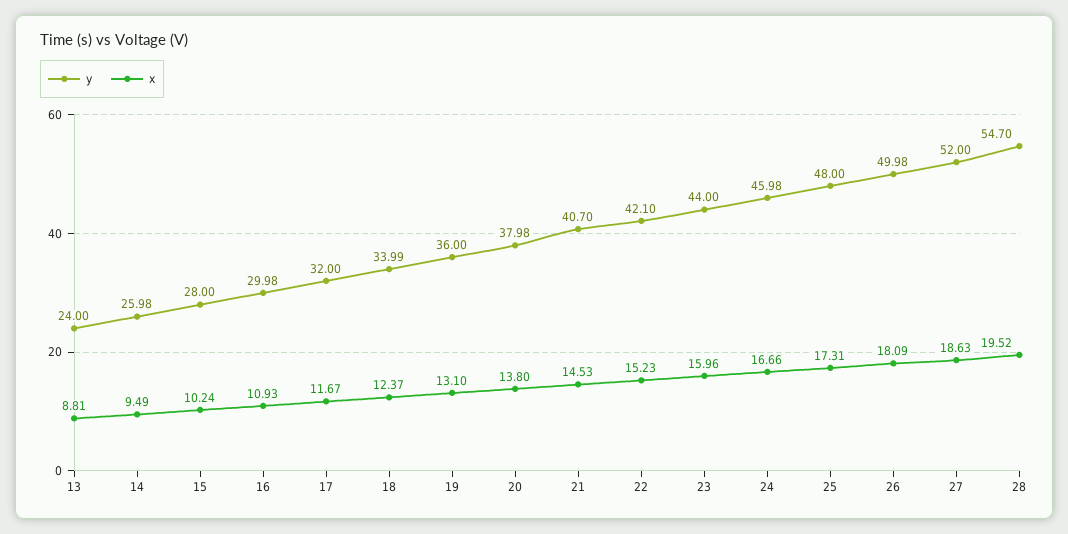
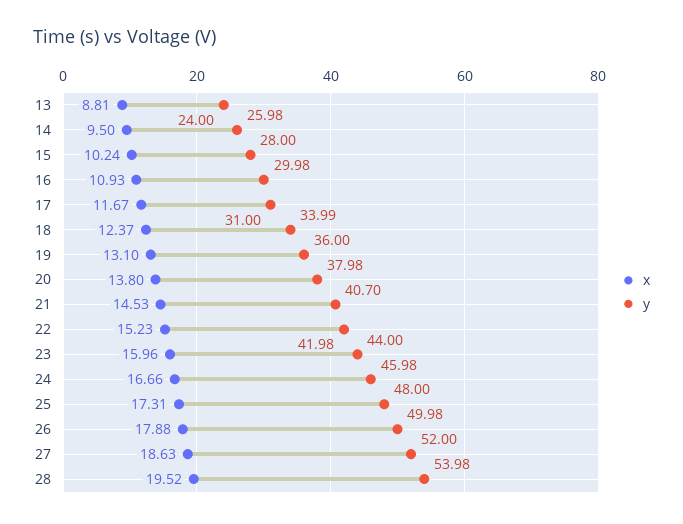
  {
    "y": {
      "13": 24,
      "14": 25.98,
      "15": 28,
      "16": 29.98,
-     "17": 32,
+     "17": 31,
      "18": 33.99,
      "19": 36,
      "20": 37.98,
      "21": 40.7,
-     "22": 42.1,
+     "22": 41.98,
      "23": 44,
      "24": 45.98,
      "25": 48,
      "26": 49.98,
      "27": 52,
-     "28": 54.7
+     "28": 53.98
    },
    "x": {
      "13": 8.81,
-     "14": 9.49,
+     "14": 9.5,
      "15": 10.24,
      "16": 10.93,
      "17": 11.67,
      "18": 12.37,
      "19": 13.1,
      "20": 13.8,
      "21": 14.53,
      "22": 15.23,
      "23": 15.96,
      "24": 16.66,
      "25": 17.31,
-     "26": 18.09,
+     "26": 17.88,
      "27": 18.63,
      "28": 19.52
    }
  }

